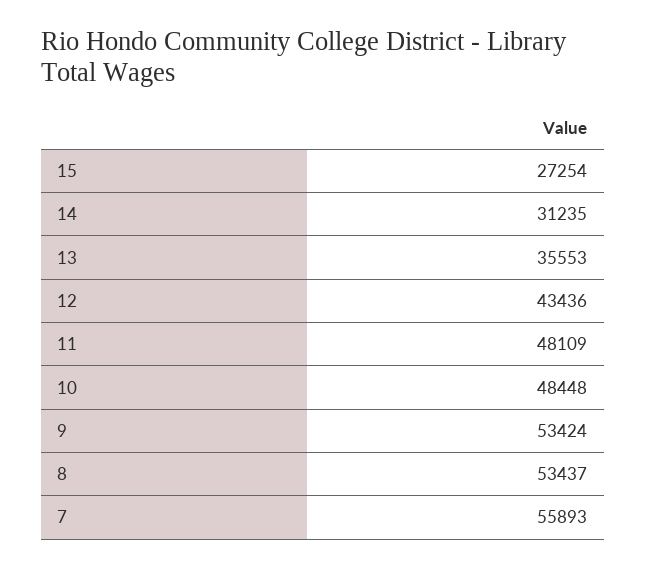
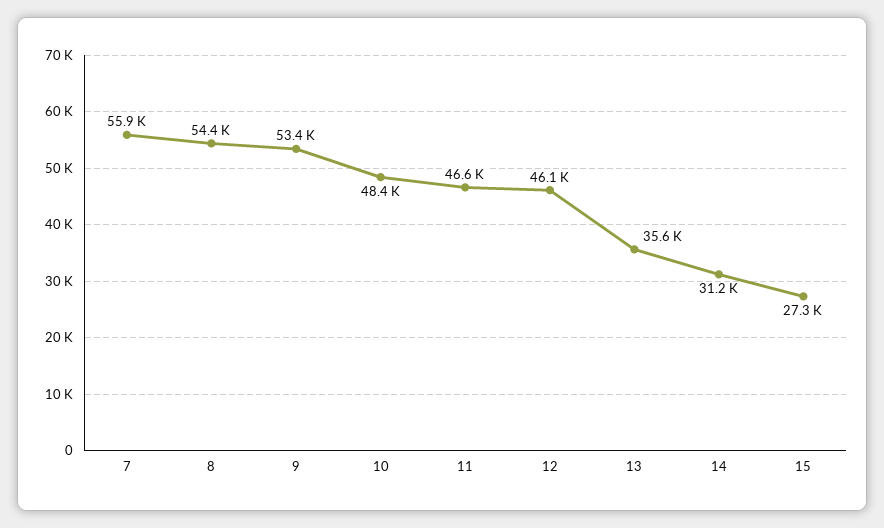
  {
    "15": 27254,
    "14": 31235,
    "13": 35553,
-   "12": 43436,
+   "12": 46100,
-   "11": 48109,
+   "11": 46600,
    "10": 48448,
    "9": 53424,
-   "8": 53437,
+   "8": 54400,
    "7": 55893
  }

